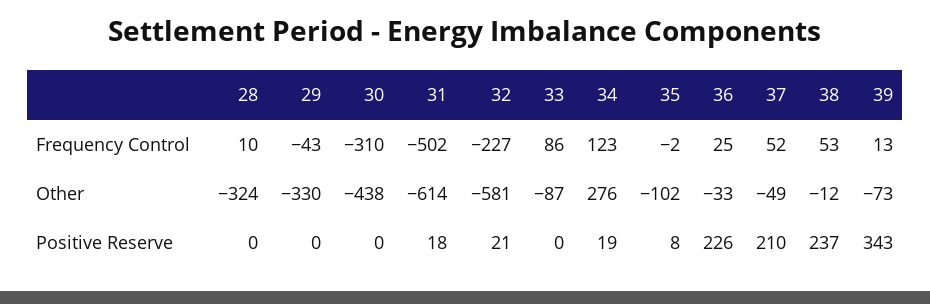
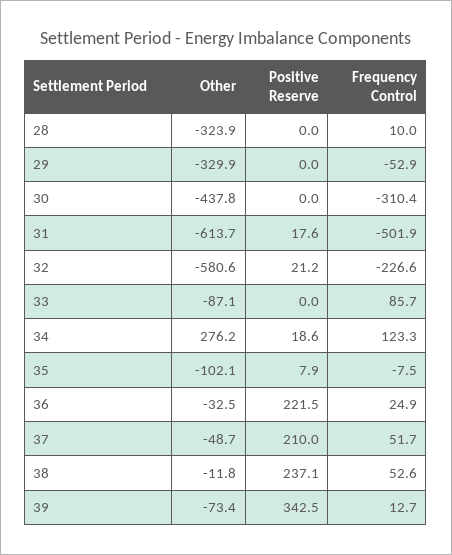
  {
    "28": {
      "Frequency Control": 10,
      "Other": -323.9,
      "Positive Reserve": 0
    },
    "29": {
-     "Frequency Control": -43,
+     "Frequency Control": -52.9,
      "Other": -329.9,
      "Positive Reserve": 0
    },
    "30": {
      "Frequency Control": -310.4,
      "Other": -437.8,
      "Positive Reserve": 0
    },
    "31": {
      "Frequency Control": -501.9,
      "Other": -613.7,
      "Positive Reserve": 17.6
    },
    "32": {
      "Frequency Control": -226.6,
      "Other": -580.6,
      "Positive Reserve": 21.2
    },
    "33": {
      "Frequency Control": 85.7,
      "Other": -87.1,
      "Positive Reserve": 0
    },
    "34": {
      "Frequency Control": 123.3,
      "Other": 276.2,
      "Positive Reserve": 18.6
    },
    "35": {
-     "Frequency Control": -2,
+     "Frequency Control": -7.5,
      "Other": -102.1,
      "Positive Reserve": 7.9
    },
    "36": {
      "Frequency Control": 24.9,
      "Other": -32.5,
-     "Positive Reserve": 226
+     "Positive Reserve": 221.5
    },
    "37": {
      "Frequency Control": 51.7,
      "Other": -48.7,
      "Positive Reserve": 210
    },
    "38": {
      "Frequency Control": 52.6,
      "Other": -11.8,
      "Positive Reserve": 237.1
    },
    "39": {
      "Frequency Control": 12.7,
      "Other": -73.4,
      "Positive Reserve": 342.5
    }
  }

